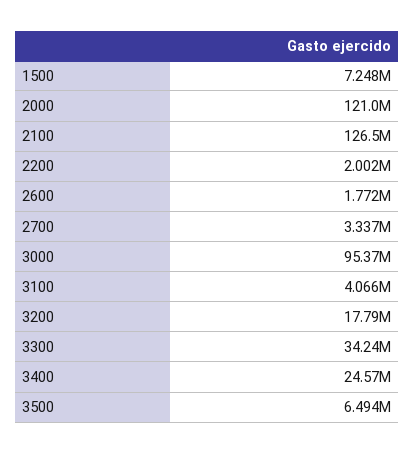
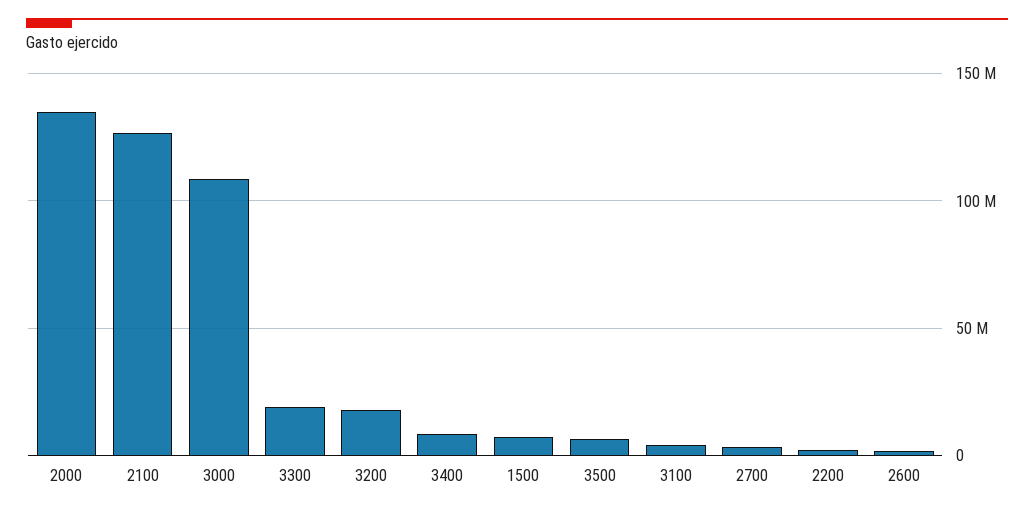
  {
    "1500": 7248000,
-   "2000": 121000000,
+   "2000": 135000000,
    "2100": 126500000,
    "2200": 2002000,
    "2600": 1772000,
    "2700": 3337000,
-   "3000": 95370000,
+   "3000": 110000000,
    "3100": 4066000,
    "3200": 17790000,
-   "3300": 34240000,
+   "3300": 20000000,
-   "3400": 24570000,
+   "3400": 10000000,
    "3500": 6494000
  }

